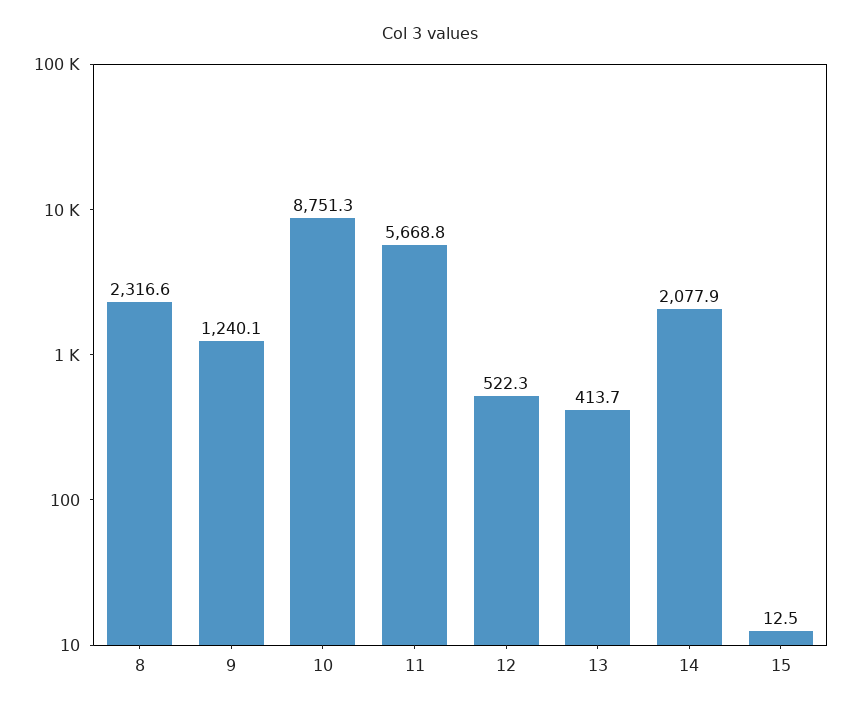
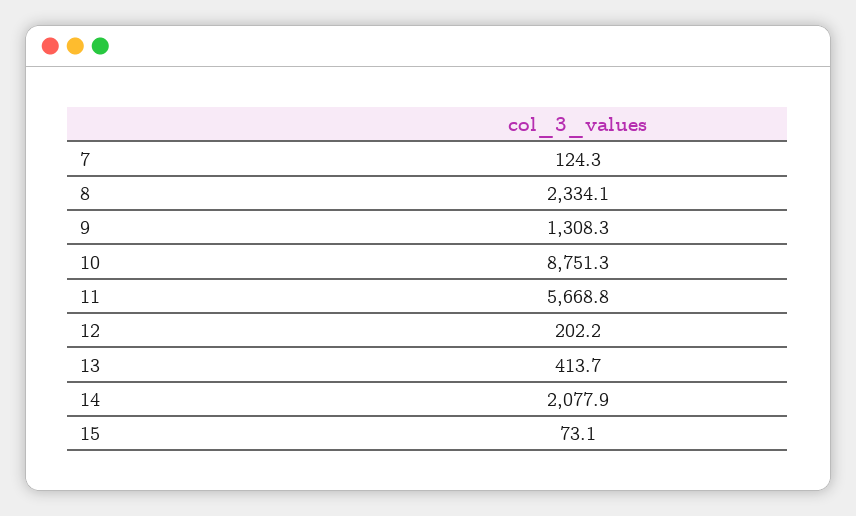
  {
-   "8": 2316.6,
+   "8": 2334.1,
-   "9": 1240.1,
+   "9": 1308.3,
    "10": 8751.3,
    "11": 5668.8,
-   "12": 522.3,
+   "12": 202.2,
    "13": 413.7,
    "14": 2077.9,
-   "15": 12.5
+   "15": 73.1,
+   "7": 124.3
  }

